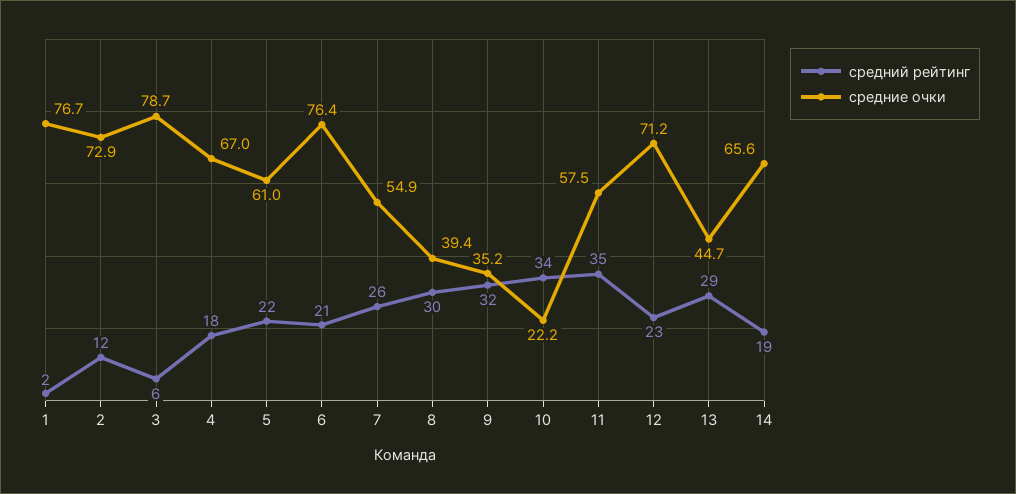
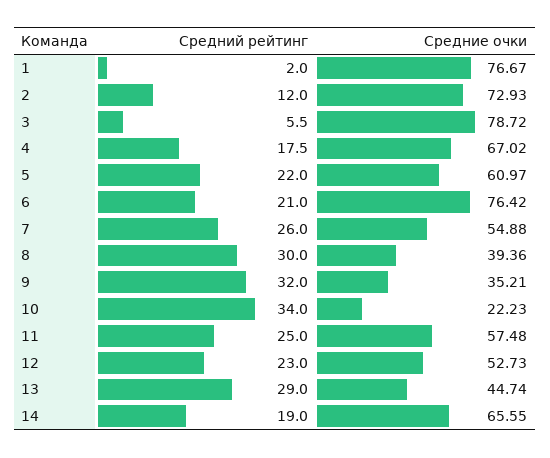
  {
    "средний рейтинг": {
      "1": 2,
      "2": 12,
      "3": 5.5,
      "4": 17.5,
      "5": 22,
      "6": 21,
      "7": 26,
      "8": 30,
      "9": 32,
      "10": 34,
-     "11": 35,
+     "11": 25,
      "12": 23,
      "13": 29,
      "14": 19
    },
    "средние очки": {
      "1": 76.67,
      "2": 72.93,
      "3": 78.72,
      "4": 67.02,
      "5": 60.97,
      "6": 76.42,
      "7": 54.88,
      "8": 39.36,
      "9": 35.21,
      "10": 22.23,
      "11": 57.48,
-     "12": 71.2,
+     "12": 52.73,
      "13": 44.74,
      "14": 65.55
    }
  }

